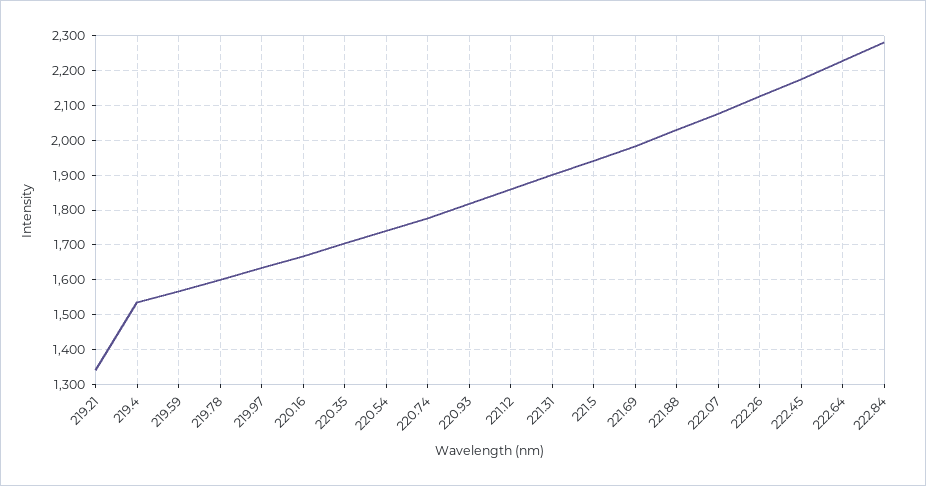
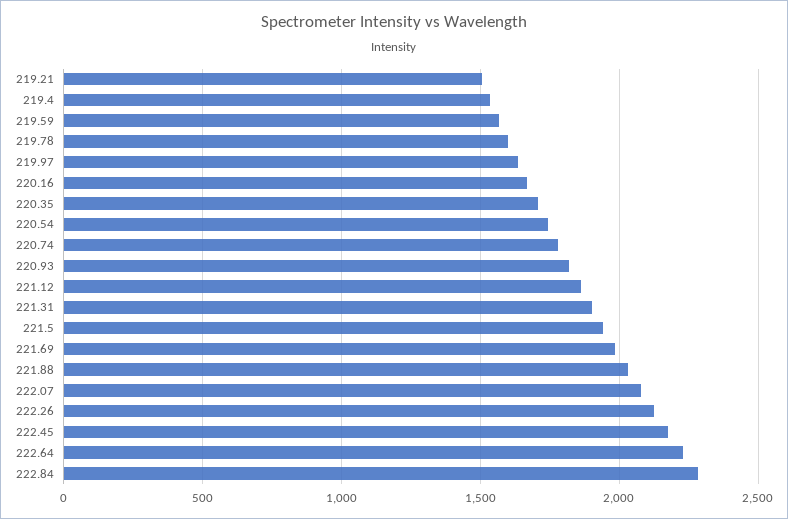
  {
-   "219.21": 1340,
+   "219.21": 1500,
    "219.4": 1540,
    "219.59": 1560,
    "219.78": 1600,
    "219.97": 1640,
    "220.16": 1660,
    "220.35": 1700,
    "220.54": 1740,
    "220.74": 1780,
    "220.93": 1820,
    "221.12": 1860,
    "221.31": 1900,
    "221.5": 1940,
    "221.69": 1980,
    "221.88": 2040,
    "222.07": 2080,
    "222.26": 2120,
    "222.45": 2180,
    "222.64": 2220,
    "222.84": 2280
  }

